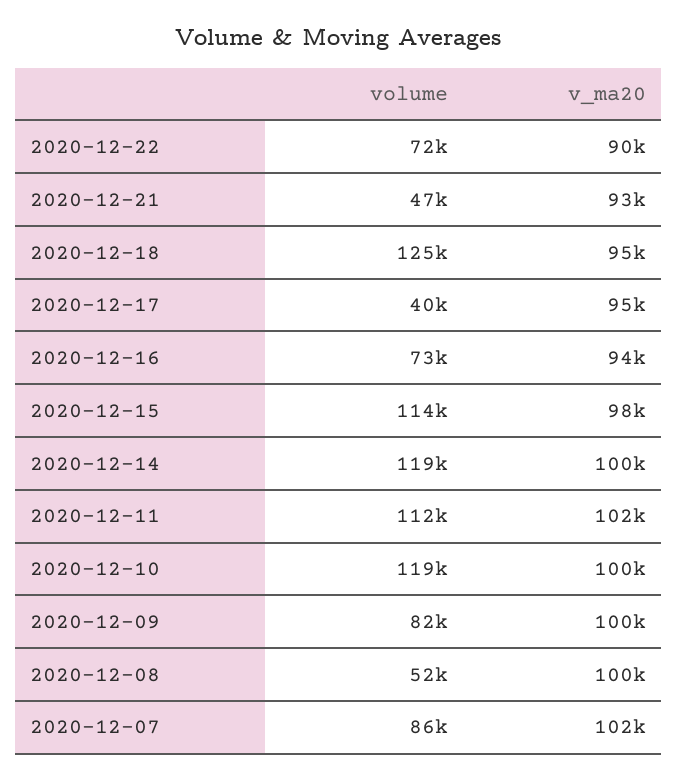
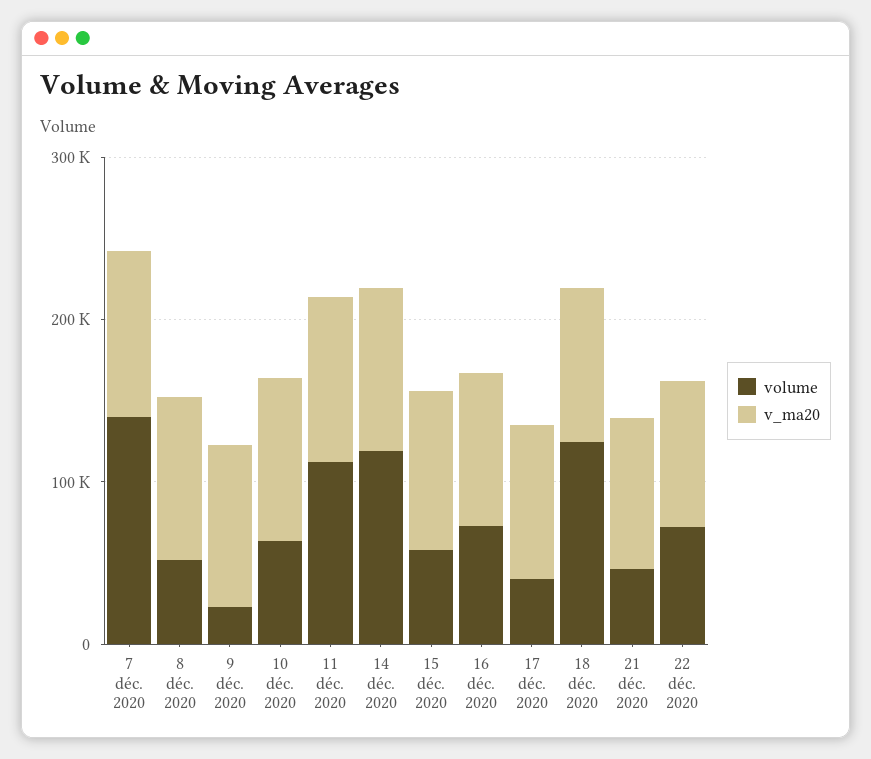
  {
    "volume": {
      "2020-12-22": 72000,
      "2020-12-21": 47000,
      "2020-12-18": 125000,
      "2020-12-17": 40000,
      "2020-12-16": 73000,
-     "2020-12-15": 114000,
+     "2020-12-15": 60000,
      "2020-12-14": 119000,
      "2020-12-11": 112000,
-     "2020-12-10": 119000,
+     "2020-12-10": 60000,
-     "2020-12-09": 82000,
+     "2020-12-09": 20000,
      "2020-12-08": 52000,
-     "2020-12-07": 86000
+     "2020-12-07": 140000
    },
    "v_ma20": {
      "2020-12-22": 90000,
      "2020-12-21": 93000,
      "2020-12-18": 95000,
      "2020-12-17": 95000,
      "2020-12-16": 94000,
      "2020-12-15": 98000,
      "2020-12-14": 100000,
      "2020-12-11": 102000,
      "2020-12-10": 100000,
      "2020-12-09": 100000,
      "2020-12-08": 100000,
      "2020-12-07": 102000
    }
  }

